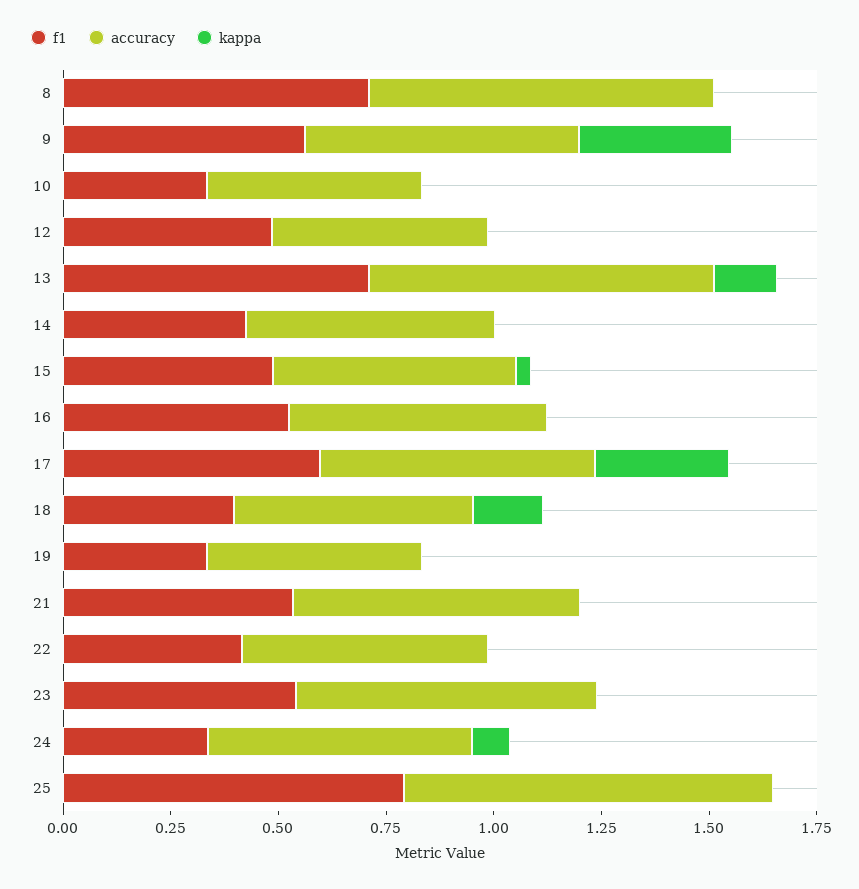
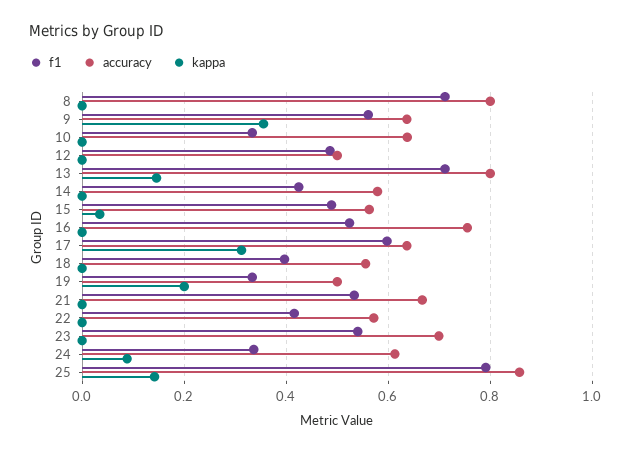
  {
    "f1": {
      "8": 0.72,
      "9": 0.56,
      "10": 0.34,
      "12": 0.48,
      "13": 0.72,
      "14": 0.42,
      "15": 0.48,
      "16": 0.52,
      "17": 0.6,
      "18": 0.4,
      "19": 0.34,
      "21": 0.54,
      "22": 0.42,
      "23": 0.54,
      "24": 0.34,
      "25": 0.8
    },
    "accuracy": {
      "8": 0.8,
      "9": 0.64,
-     "10": 0.5,
+     "10": 0.64,
      "12": 0.5,
      "13": 0.8,
      "14": 0.58,
      "15": 0.56,
-     "16": 0.6,
+     "16": 0.76,
      "17": 0.64,
      "18": 0.56,
      "19": 0.5,
      "21": 0.66,
      "22": 0.58,
      "23": 0.7,
      "24": 0.62,
      "25": 0.86
    },
    "kappa": {
      "8": 0,
      "9": 0.36,
      "10": 0,
      "12": 0,
      "13": 0.14,
      "14": 0,
      "15": 0.04,
      "16": 0,
      "17": 0.32,
-     "18": 0.15,
+     "18": 0,
-     "19": 0,
+     "19": 0.2,
      "21": 0,
      "22": 0,
      "23": 0,
      "24": 0.08,
-     "25": 0
+     "25": 0.14
    }
  }

